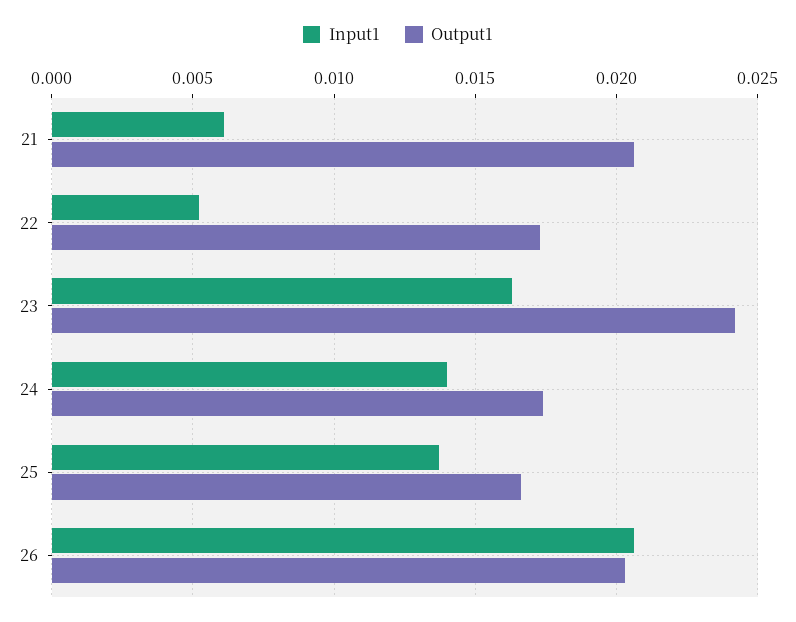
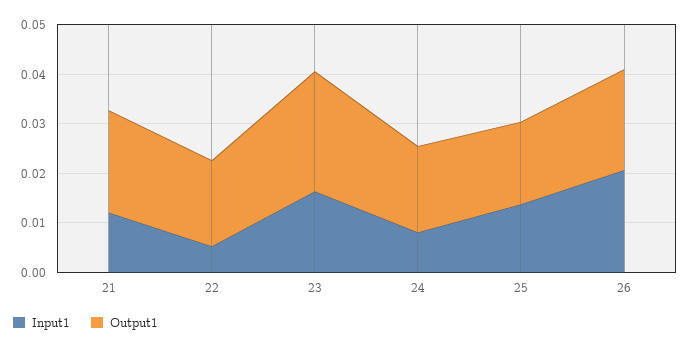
  {
    "Input1": {
-     "21": 0.006,
+     "21": 0.012,
      "22": 0.005,
      "23": 0.0165,
-     "24": 0.014,
+     "24": 0.008,
      "25": 0.0135,
      "26": 0.0205
    },
    "Output1": {
      "21": 0.0205,
      "22": 0.0175,
      "23": 0.024,
      "24": 0.0175,
      "25": 0.0165,
      "26": 0.0205
    }
  }

